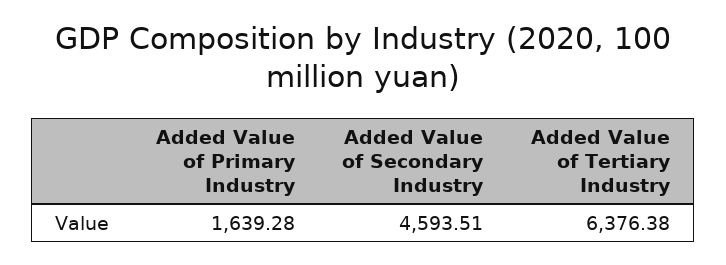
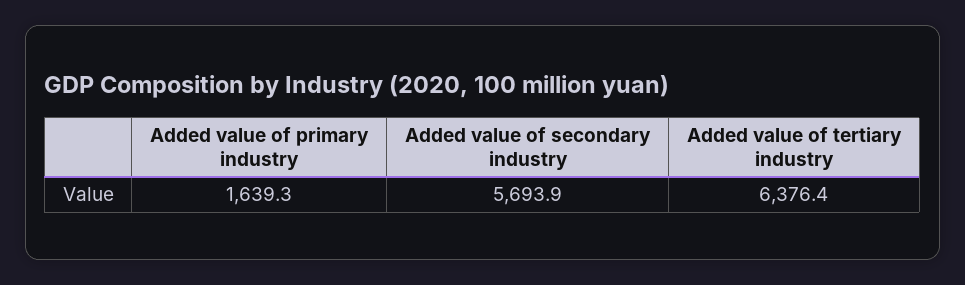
  {
    "Added Value of Primary Industry": 1639.28,
-   "Added Value of Secondary Industry": 4593.51,
+   "Added Value of Secondary Industry": 5693.9,
    "Added Value of Tertiary Industry": 6376.38
  }

